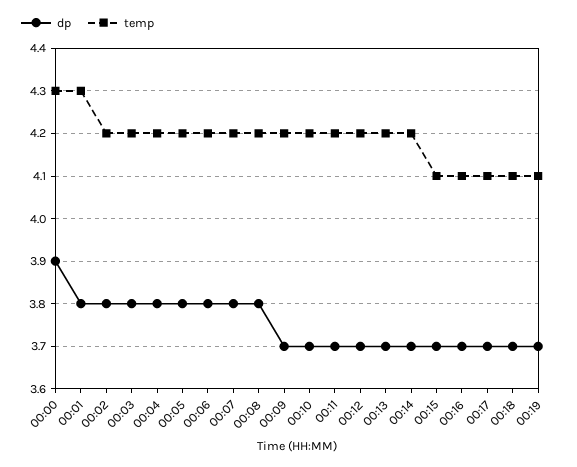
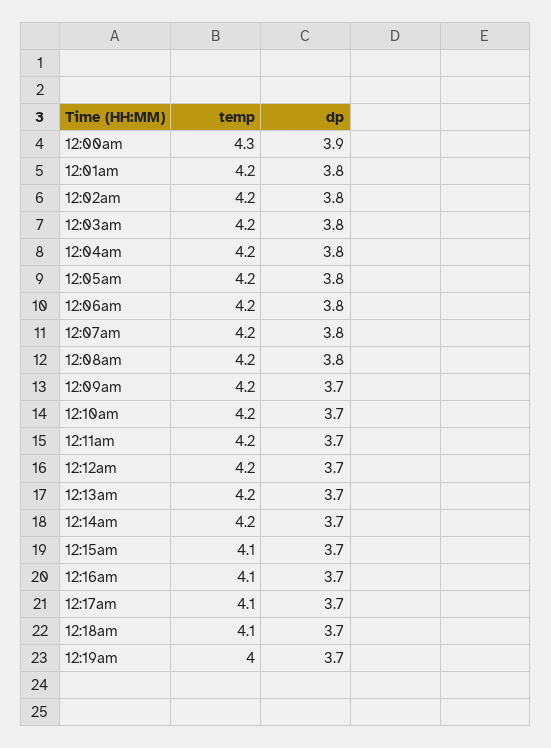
  {
    "dp": {
      "00:00": 3.9,
      "00:01": 3.8,
      "00:02": 3.8,
      "00:03": 3.8,
      "00:04": 3.8,
      "00:05": 3.8,
      "00:06": 3.8,
      "00:07": 3.8,
      "00:08": 3.8,
      "00:09": 3.7,
      "00:10": 3.7,
      "00:11": 3.7,
      "00:12": 3.7,
      "00:13": 3.7,
      "00:14": 3.7,
      "00:15": 3.7,
      "00:16": 3.7,
      "00:17": 3.7,
      "00:18": 3.7,
      "00:19": 3.7
    },
    "temp": {
      "00:00": 4.3,
-     "00:01": 4.3,
+     "00:01": 4.2,
      "00:02": 4.2,
      "00:03": 4.2,
      "00:04": 4.2,
      "00:05": 4.2,
      "00:06": 4.2,
      "00:07": 4.2,
      "00:08": 4.2,
      "00:09": 4.2,
      "00:10": 4.2,
      "00:11": 4.2,
      "00:12": 4.2,
      "00:13": 4.2,
      "00:14": 4.2,
      "00:15": 4.1,
      "00:16": 4.1,
      "00:17": 4.1,
      "00:18": 4.1,
-     "00:19": 4.1
+     "00:19": 4
    }
  }

